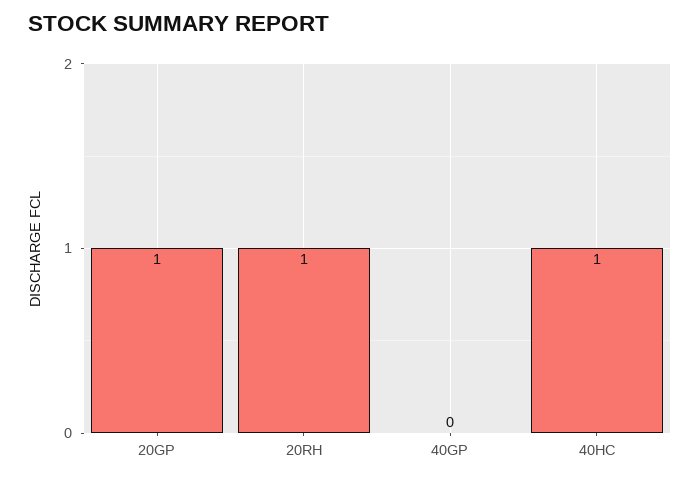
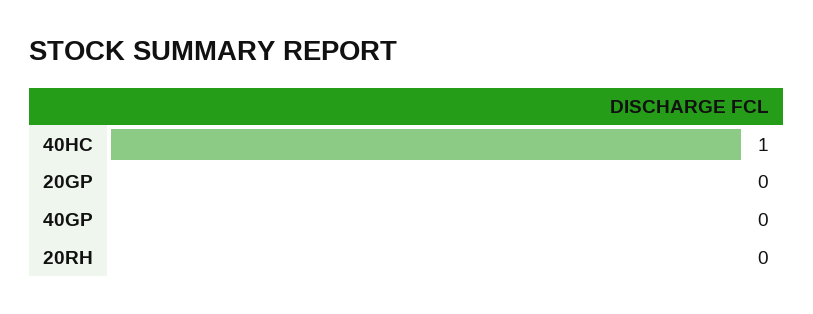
  {
-   "20GP": 1,
+   "20GP": 0,
-   "20RH": 1,
+   "20RH": 0,
    "40GP": 0,
    "40HC": 1
  }

